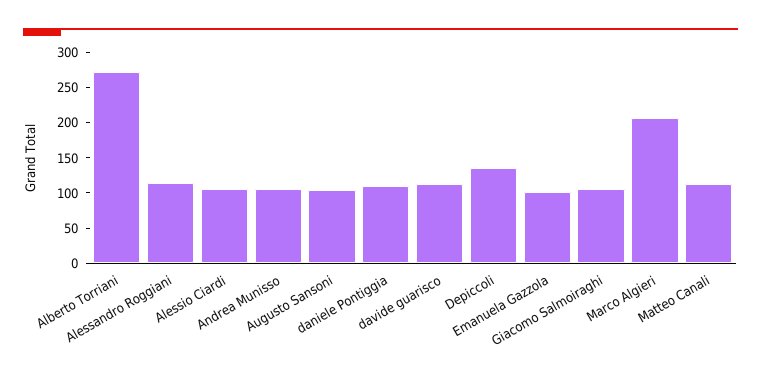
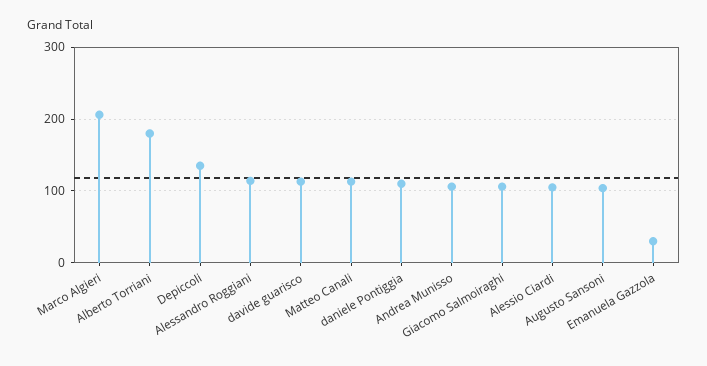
  {
-   "Alberto Torriani": 275,
+   "Alberto Torriani": 180,
    "Alessandro Roggiani": 110,
    "Alessio Ciardi": 110,
    "Andrea Munisso": 110,
    "Augusto Sansoni": 100,
    "daniele Pontiggia": 110,
    "davide guarisco": 110,
    "Depiccoli": 140,
-   "Emanuela Gazzola": 100,
+   "Emanuela Gazzola": 30,
    "Giacomo Salmoiraghi": 110,
    "Marco Algieri": 210,
    "Matteo Canali": 110
  }

